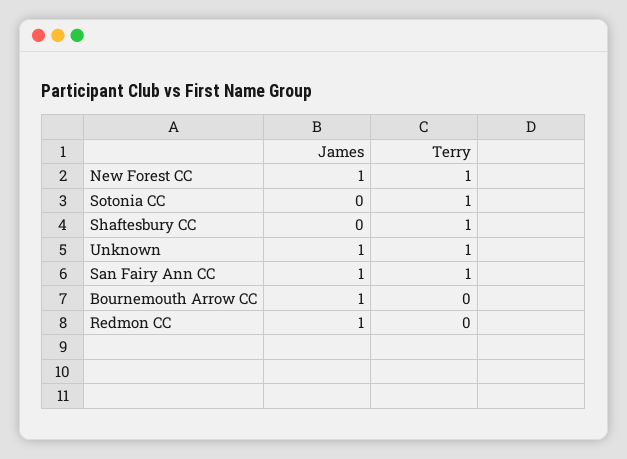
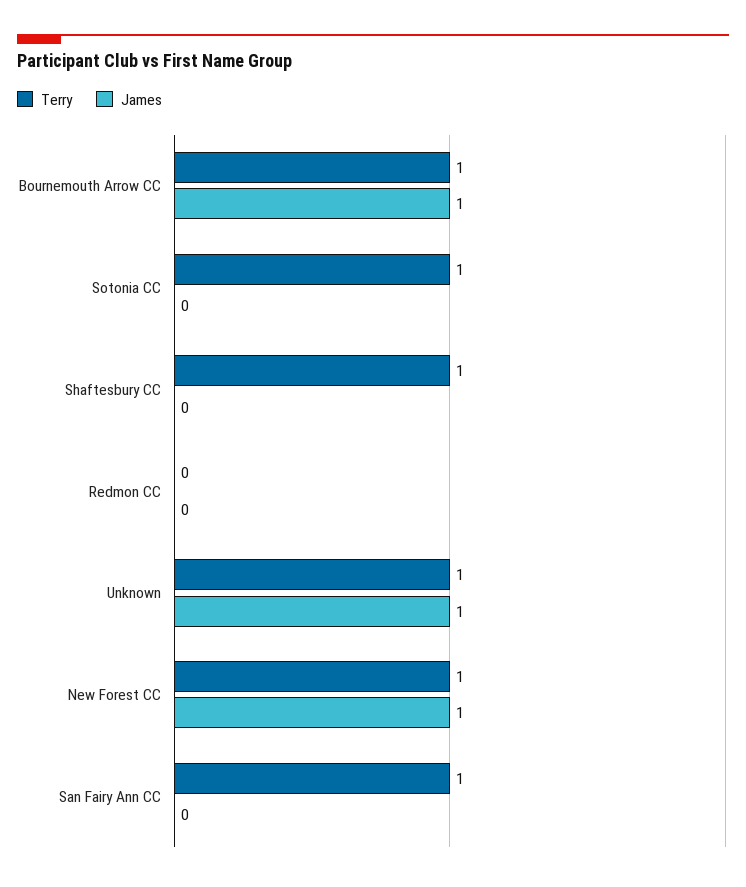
  {
    "James": {
      "New Forest CC": 1,
      "Sotonia CC": 0,
      "Shaftesbury CC": 0,
      "Unknown": 1,
-     "San Fairy Ann CC": 1,
+     "San Fairy Ann CC": 0,
      "Bournemouth Arrow CC": 1,
-     "Redmon CC": 1
+     "Redmon CC": 0
    },
    "Terry": {
      "New Forest CC": 1,
      "Sotonia CC": 1,
      "Shaftesbury CC": 1,
      "Unknown": 1,
      "San Fairy Ann CC": 1,
-     "Bournemouth Arrow CC": 0,
+     "Bournemouth Arrow CC": 1,
      "Redmon CC": 0
    }
  }

